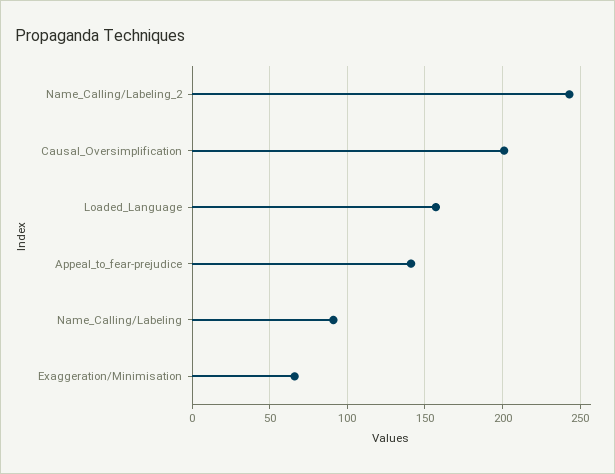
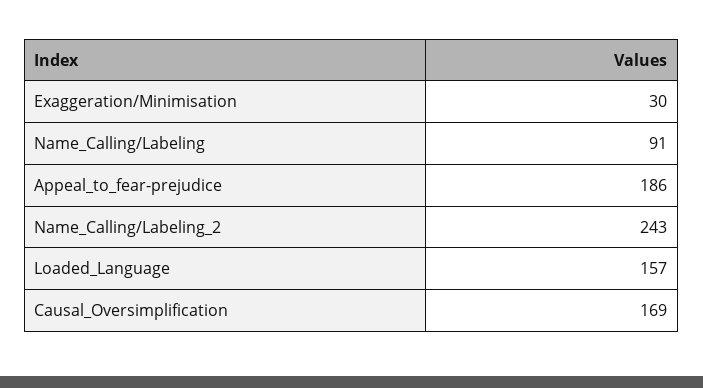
  {
    "Name_Calling/Labeling_2": 243,
-   "Causal_Oversimplification": 200,
+   "Causal_Oversimplification": 169,
    "Loaded_Language": 157,
-   "Appeal_to_fear-prejudice": 140,
+   "Appeal_to_fear-prejudice": 186,
    "Name_Calling/Labeling": 91,
-   "Exaggeration/Minimisation": 65
+   "Exaggeration/Minimisation": 30
  }

